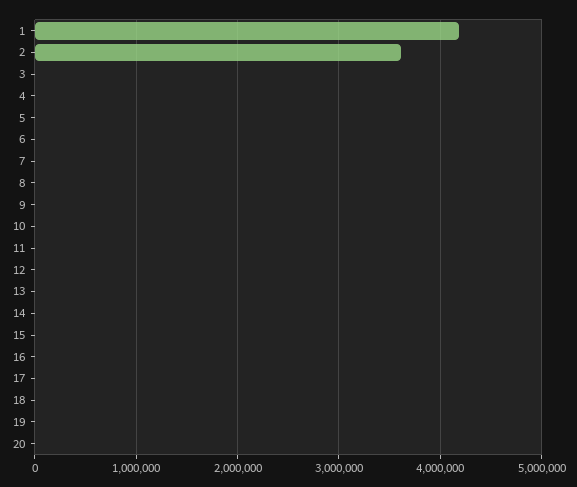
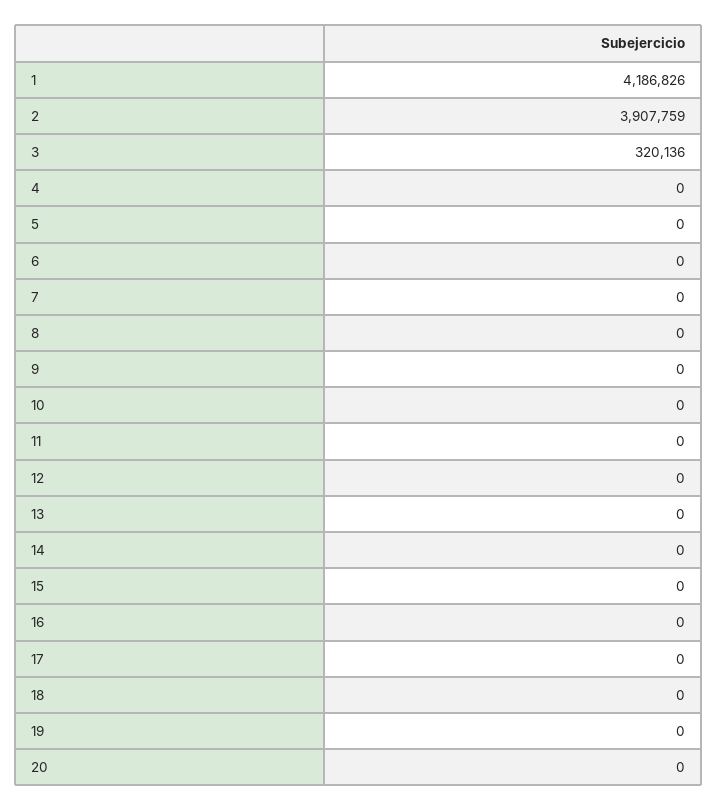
  {
    "1": 4186826,
-   "2": 3600000,
+   "2": 3907759,
-   "3": 0,
+   "3": 320136,
    "4": 0,
    "5": 0,
    "6": 0,
    "7": 0,
    "8": 0,
    "9": 0,
    "10": 0,
    "11": 0,
    "12": 0,
    "13": 0,
    "14": 0,
    "15": 0,
    "16": 0,
    "17": 0,
    "18": 0,
    "19": 0,
    "20": 0
  }

